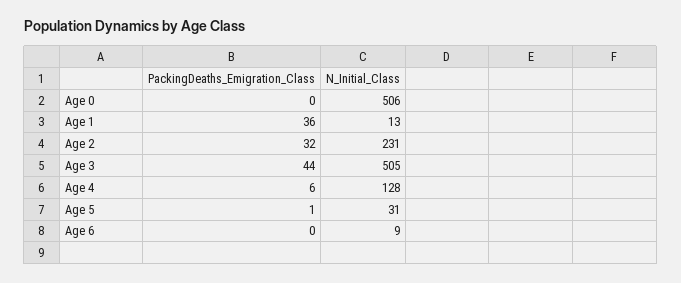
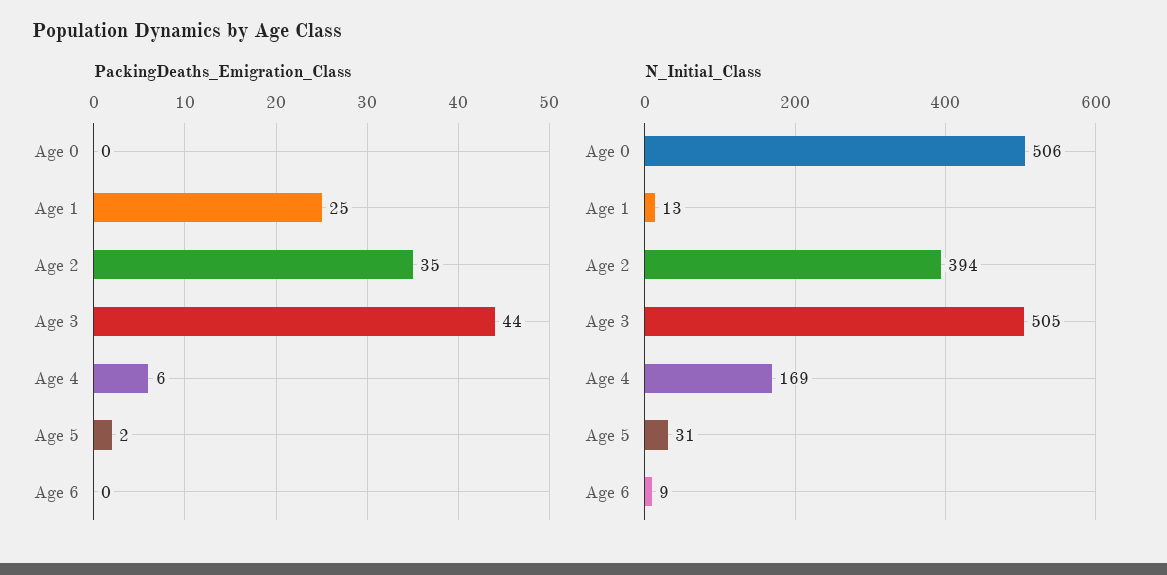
  {
    "PackingDeaths_Emigration_Class": {
      "Age 0": 0,
-     "Age 1": 36,
+     "Age 1": 25,
-     "Age 2": 32,
+     "Age 2": 35,
      "Age 3": 44,
      "Age 4": 6,
-     "Age 5": 1,
+     "Age 5": 2,
      "Age 6": 0
    },
    "N_Initial_Class": {
      "Age 0": 506,
      "Age 1": 13,
-     "Age 2": 231,
+     "Age 2": 394,
      "Age 3": 505,
-     "Age 4": 128,
+     "Age 4": 169,
      "Age 5": 31,
      "Age 6": 9
    }
  }

